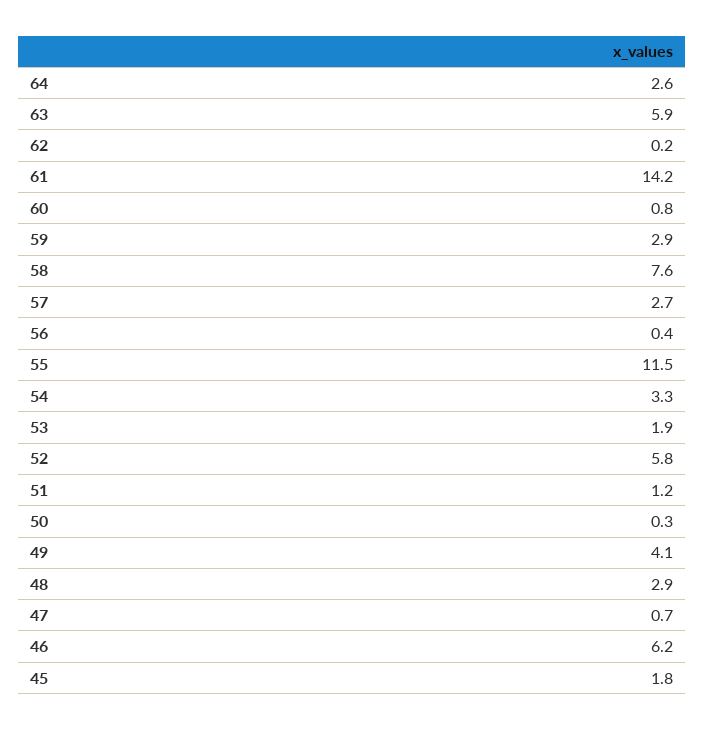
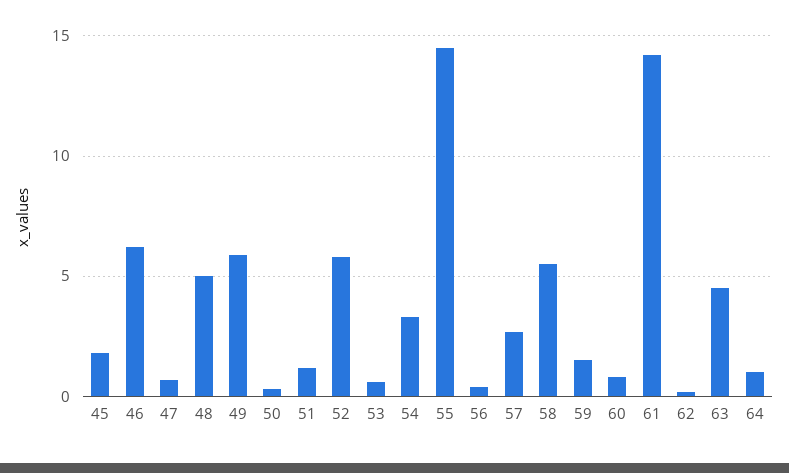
  {
-   "64": 2.6,
+   "64": 1,
-   "63": 5.9,
+   "63": 4.5,
    "62": 0.2,
    "61": 14.2,
    "60": 0.8,
-   "59": 2.9,
+   "59": 1.5,
-   "58": 7.6,
+   "58": 5.5,
    "57": 2.7,
    "56": 0.4,
-   "55": 11.5,
+   "55": 14.5,
    "54": 3.3,
-   "53": 1.9,
+   "53": 0.5,
    "52": 5.8,
    "51": 1.2,
    "50": 0.3,
-   "49": 4.1,
+   "49": 6,
-   "48": 2.9,
+   "48": 5,
    "47": 0.7,
    "46": 6.2,
    "45": 1.8
  }

